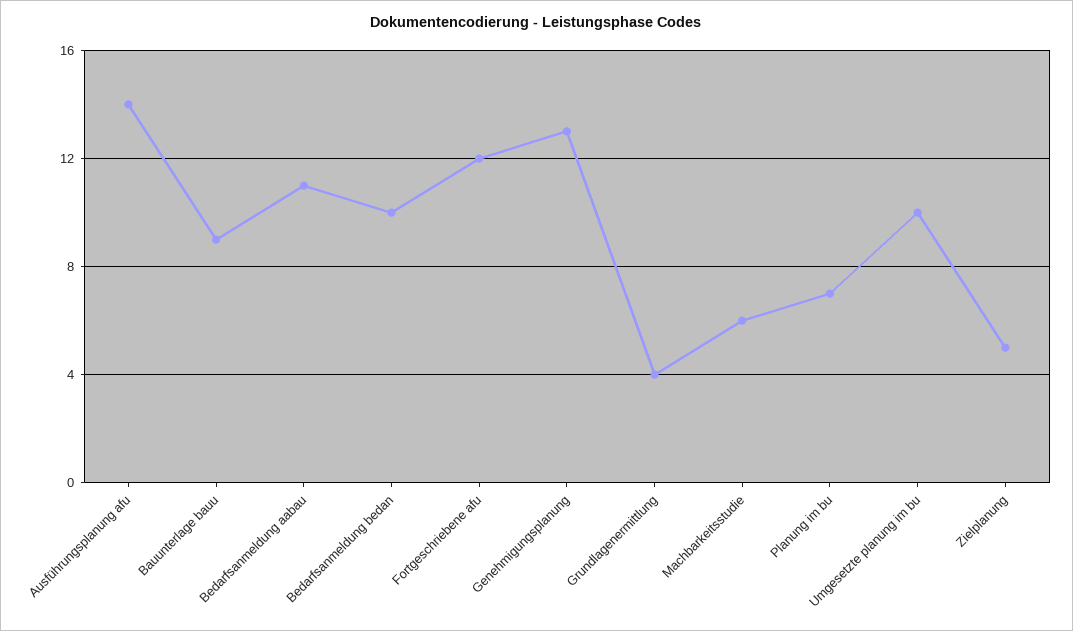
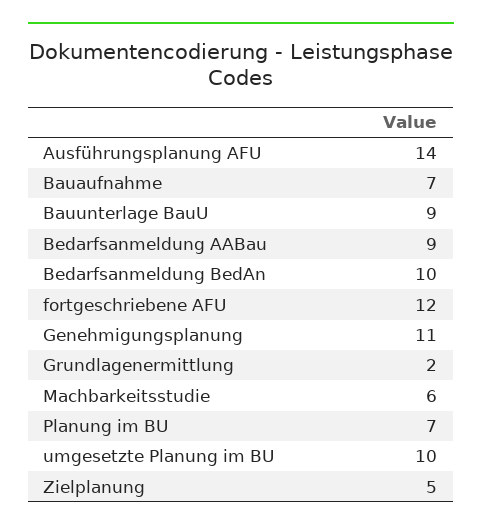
  {
    "Ausführungsplanung afu": 14,
    "Bauunterlage bauu": 9,
-   "Bedarfsanmeldung aabau": 11,
+   "Bedarfsanmeldung aabau": 9,
    "Bedarfsanmeldung bedan": 10,
    "Fortgeschriebene afu": 12,
-   "Genehmigungsplanung": 13,
+   "Genehmigungsplanung": 11,
-   "Grundlagenermittlung": 4,
+   "Grundlagenermittlung": 2,
    "Machbarkeitsstudie": 6,
    "Planung im bu": 7,
    "Umgesetzte planung im bu": 10,
-   "Zielplanung": 5
+   "Zielplanung": 5,
+   "Bauaufnahme": 7
  }

